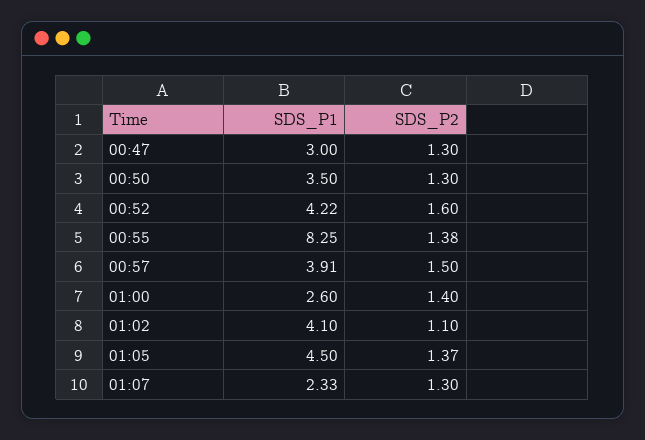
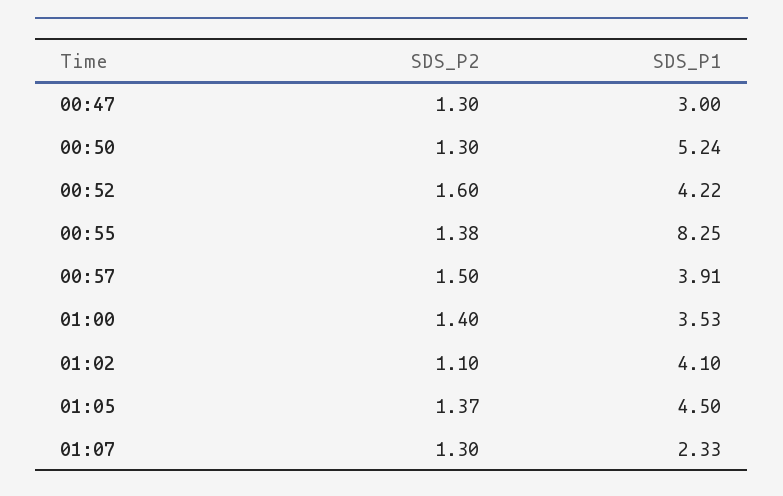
  {
    "SDS_P1": {
      "00:47": 3,
-     "00:50": 3.5,
+     "00:50": 5.24,
      "00:52": 4.22,
      "00:55": 8.25,
      "00:57": 3.91,
-     "01:00": 2.6,
+     "01:00": 3.53,
      "01:02": 4.1,
      "01:05": 4.5,
      "01:07": 2.33
    },
    "SDS_P2": {
      "00:47": 1.3,
      "00:50": 1.3,
      "00:52": 1.6,
      "00:55": 1.38,
      "00:57": 1.5,
      "01:00": 1.4,
      "01:02": 1.1,
      "01:05": 1.37,
      "01:07": 1.3
    }
  }

